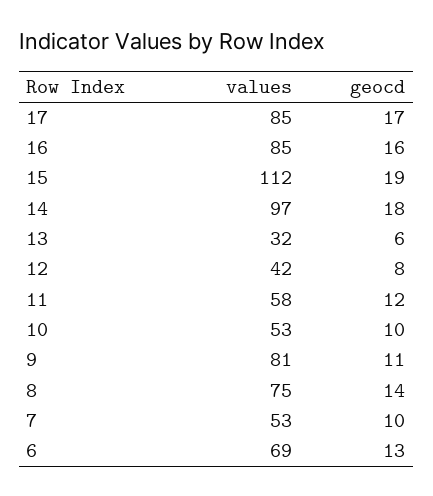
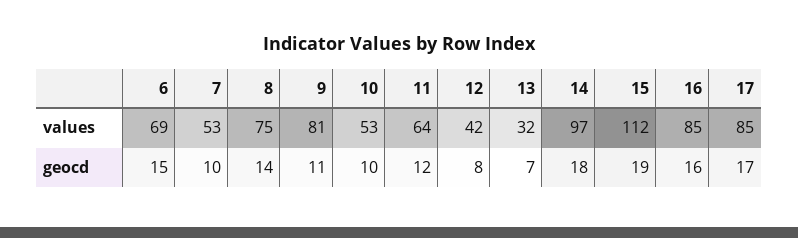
  {
    "values": {
      "17": 85,
      "16": 85,
      "15": 112,
      "14": 97,
      "13": 32,
      "12": 42,
-     "11": 58,
+     "11": 64,
      "10": 53,
      "9": 81,
      "8": 75,
      "7": 53,
      "6": 69
    },
    "geocd": {
      "17": 17,
      "16": 16,
      "15": 19,
      "14": 18,
-     "13": 6,
+     "13": 7,
      "12": 8,
      "11": 12,
      "10": 10,
      "9": 11,
      "8": 14,
      "7": 10,
-     "6": 13
+     "6": 15
    }
  }

